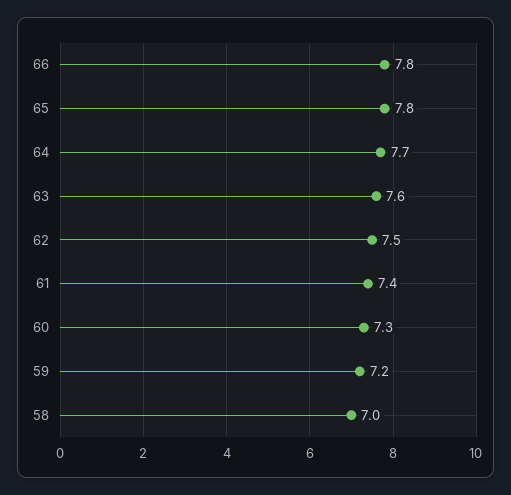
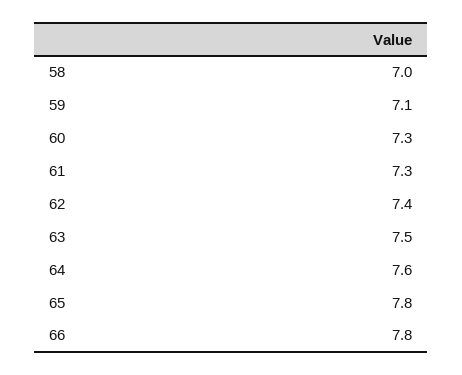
  {
    "66": 7.8,
    "65": 7.8,
-   "64": 7.7,
+   "64": 7.6,
-   "63": 7.6,
+   "63": 7.5,
-   "62": 7.5,
+   "62": 7.4,
-   "61": 7.4,
+   "61": 7.3,
    "60": 7.3,
-   "59": 7.2,
+   "59": 7.1,
    "58": 7
  }

